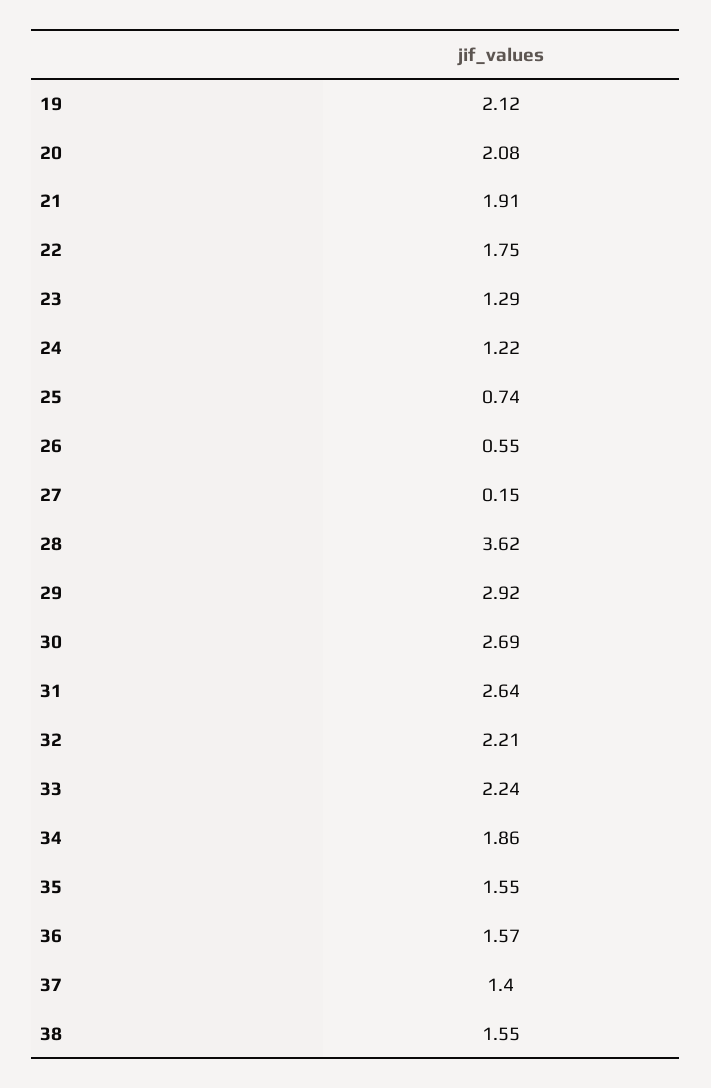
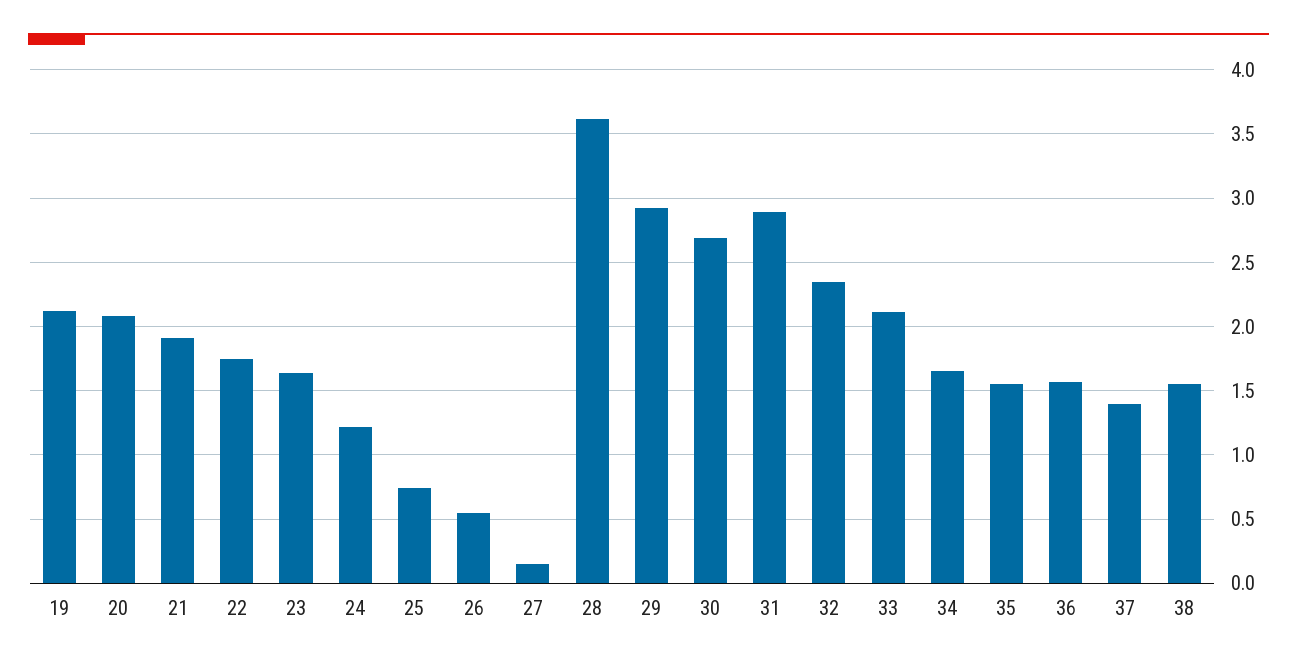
  {
    "19": 2.12,
    "20": 2.08,
    "21": 1.91,
    "22": 1.75,
-   "23": 1.29,
+   "23": 1.65,
    "24": 1.22,
    "25": 0.74,
    "26": 0.55,
    "27": 0.15,
    "28": 3.62,
    "29": 2.92,
    "30": 2.69,
-   "31": 2.64,
+   "31": 2.9,
-   "32": 2.21,
+   "32": 2.35,
-   "33": 2.24,
+   "33": 2.1,
-   "34": 1.86,
+   "34": 1.65,
    "35": 1.55,
    "36": 1.57,
    "37": 1.4,
    "38": 1.55
  }

